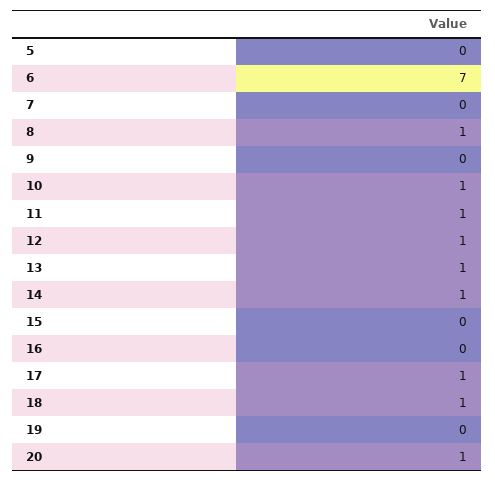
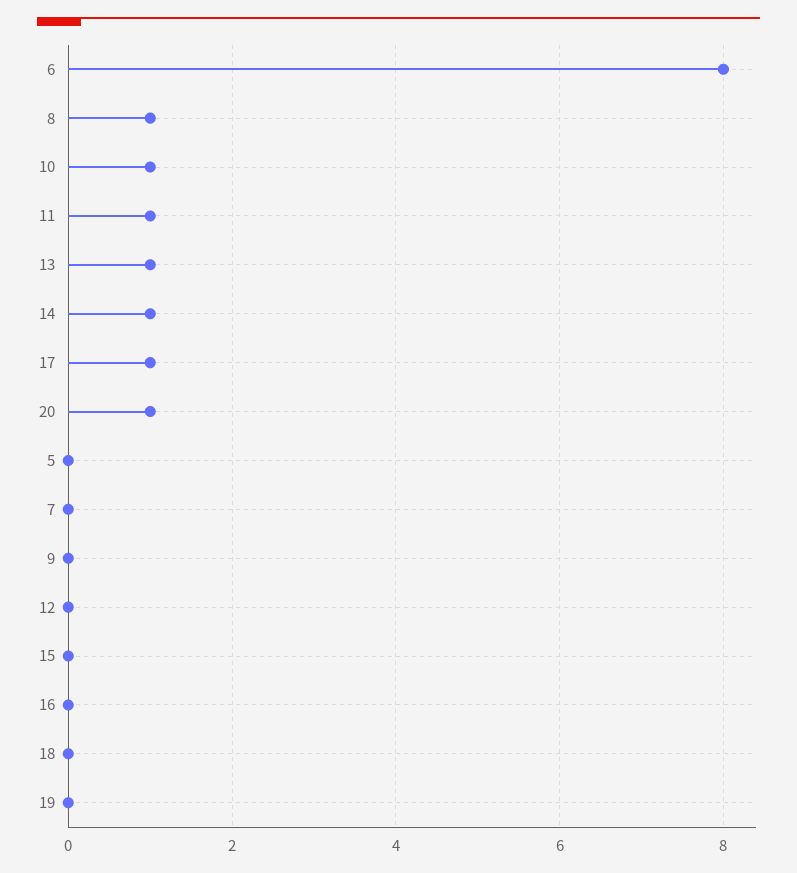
  {
    "5": 0,
-   "6": 7,
+   "6": 8,
    "7": 0,
    "8": 1,
    "9": 0,
    "10": 1,
    "11": 1,
-   "12": 1,
+   "12": 0,
    "13": 1,
    "14": 1,
    "15": 0,
    "16": 0,
    "17": 1,
-   "18": 1,
+   "18": 0,
    "19": 0,
    "20": 1
  }

